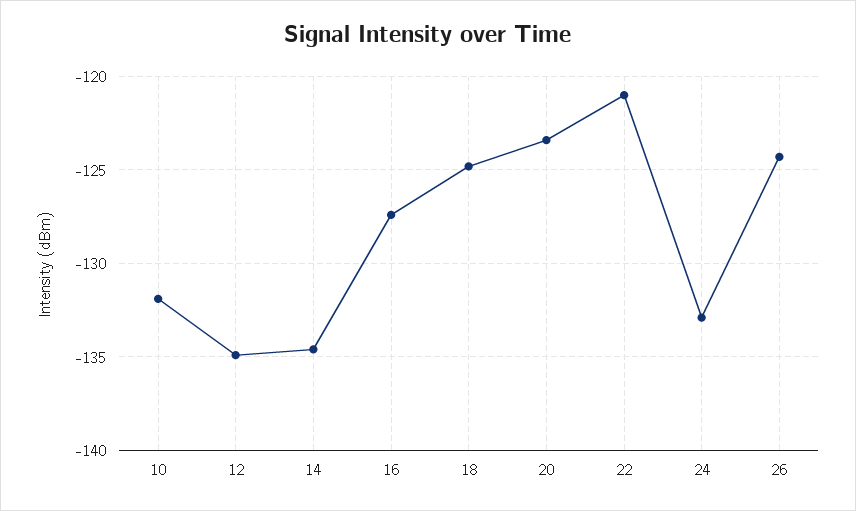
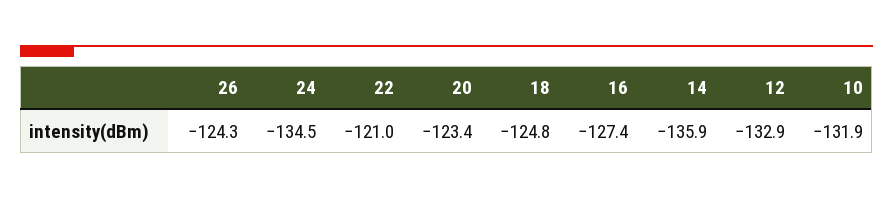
  {
    "10": -131.9,
-   "12": -135,
+   "12": -132.9,
-   "14": -134.5,
+   "14": -135.9,
    "16": -127.4,
    "18": -124.8,
    "20": -123.4,
    "22": -121,
-   "24": -133,
+   "24": -134.5,
    "26": -124.3
  }

